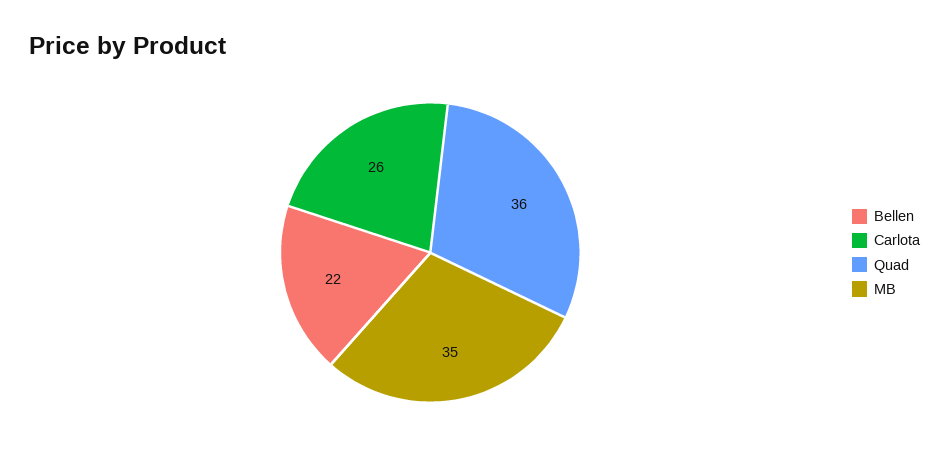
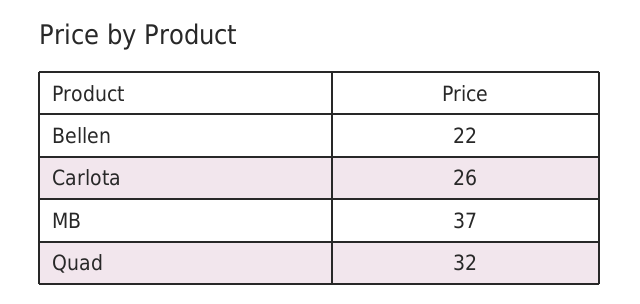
  {
    "Bellen": 22,
    "Carlota": 26,
-   "Quad": 36,
+   "Quad": 32,
-   "MB": 35
+   "MB": 37
  }

